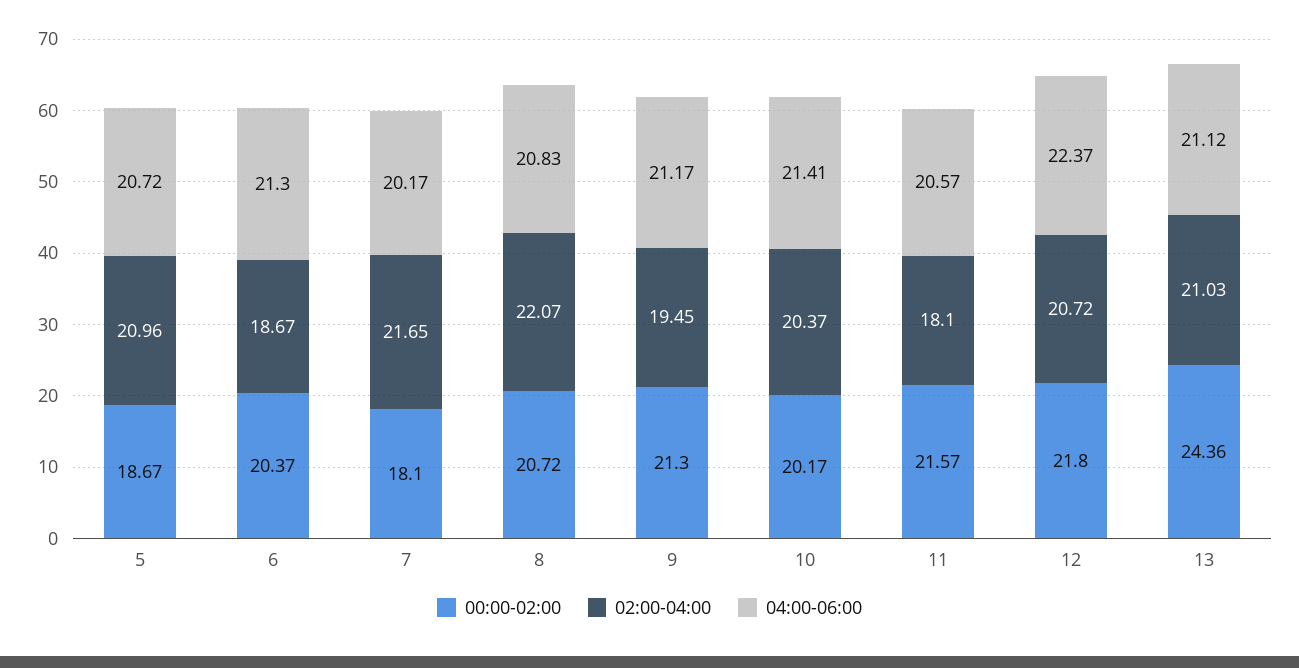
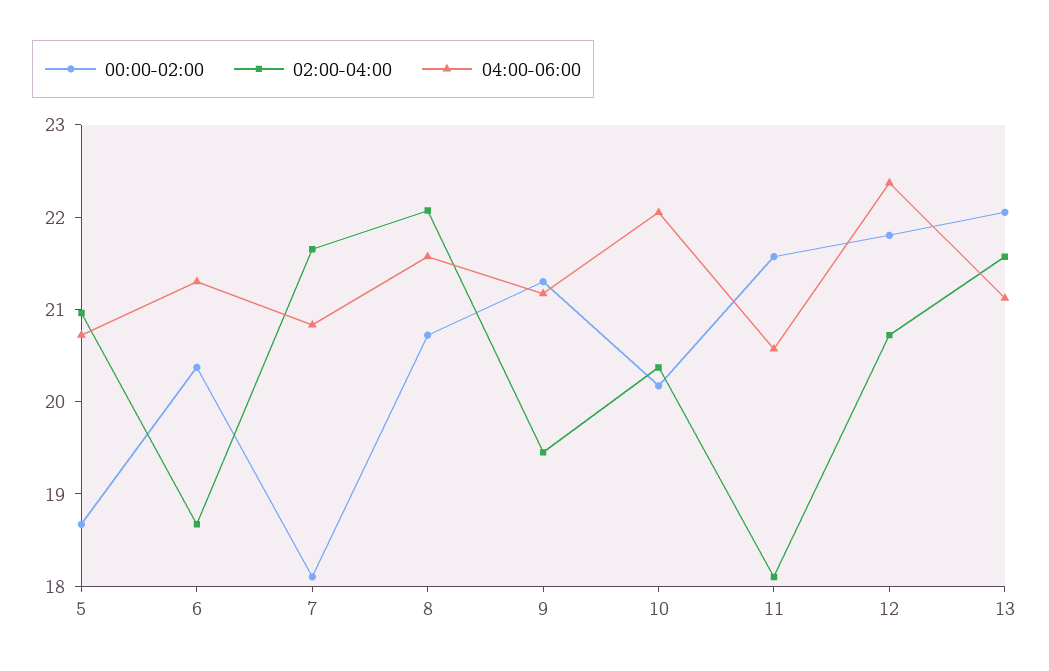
  {
    "00:00-02:00": {
      "5": 18.67,
      "6": 20.37,
      "7": 18.1,
      "8": 20.72,
      "9": 21.3,
      "10": 20.17,
      "11": 21.57,
      "12": 21.8,
-     "13": 24.36
+     "13": 22
    },
    "02:00-04:00": {
      "5": 20.96,
      "6": 18.67,
      "7": 21.65,
      "8": 22.07,
      "9": 19.45,
      "10": 20.37,
      "11": 18.1,
      "12": 20.72,
-     "13": 21.03
+     "13": 21.6
    },
    "04:00-06:00": {
      "5": 20.72,
      "6": 21.3,
-     "7": 20.17,
+     "7": 20.8,
-     "8": 20.83,
+     "8": 21.6,
      "9": 21.17,
-     "10": 21.41,
+     "10": 22,
      "11": 20.57,
      "12": 22.37,
      "13": 21.12
    }
  }

